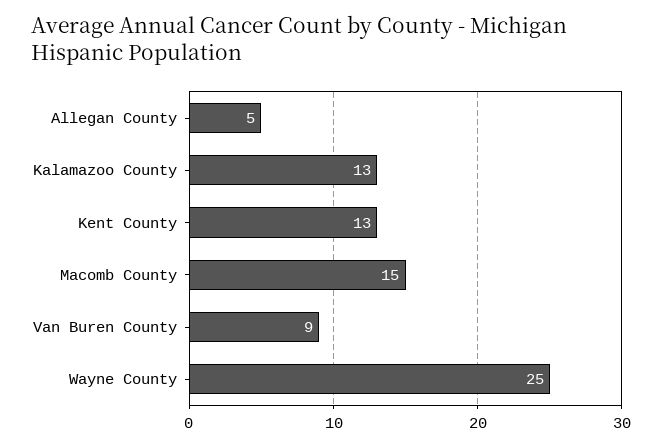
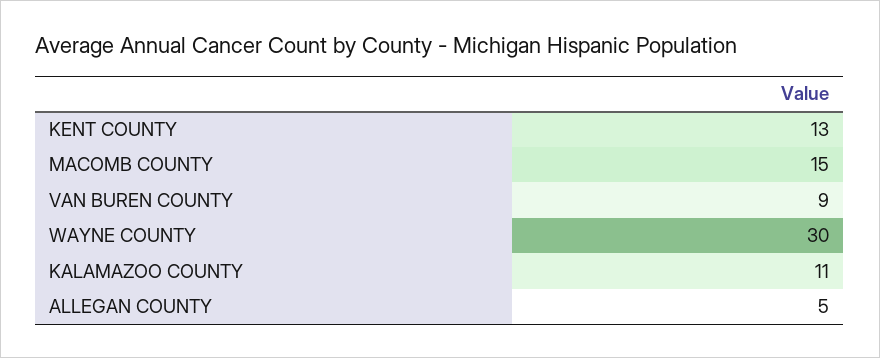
  {
    "Allegan County": 5,
-   "Kalamazoo County": 13,
+   "Kalamazoo County": 11,
    "Kent County": 13,
    "Macomb County": 15,
    "Van Buren County": 9,
-   "Wayne County": 25
+   "Wayne County": 30
  }

